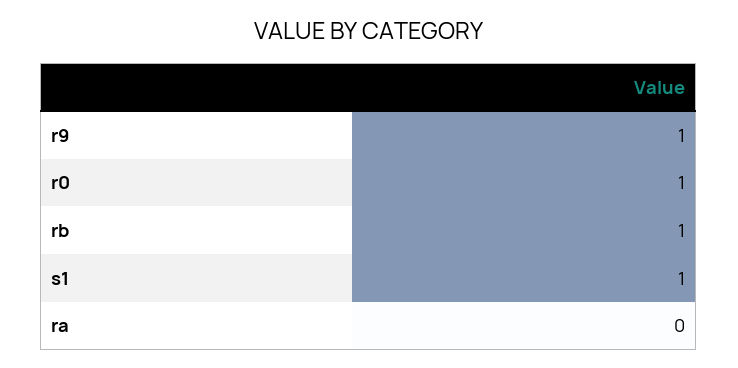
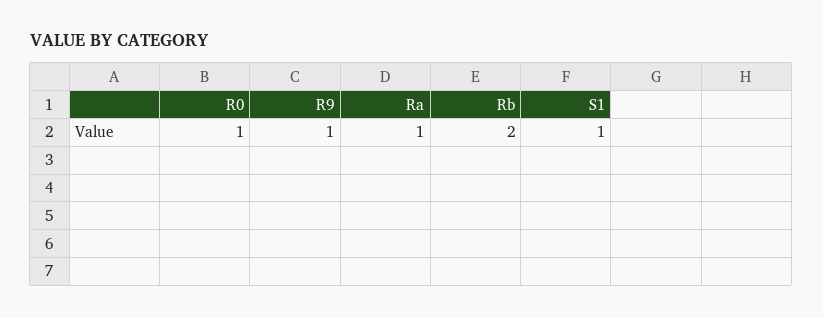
  {
    "r9": 1,
    "r0": 1,
-   "rb": 1,
+   "rb": 2,
    "s1": 1,
-   "ra": 0
+   "ra": 1
  }

